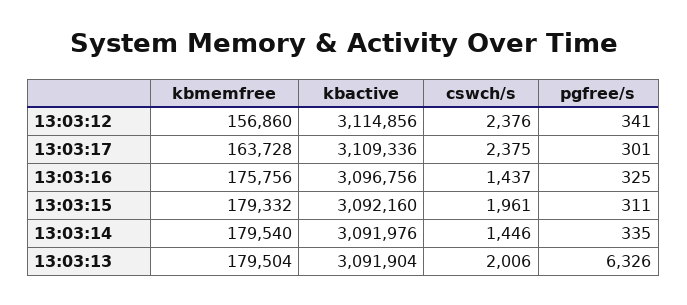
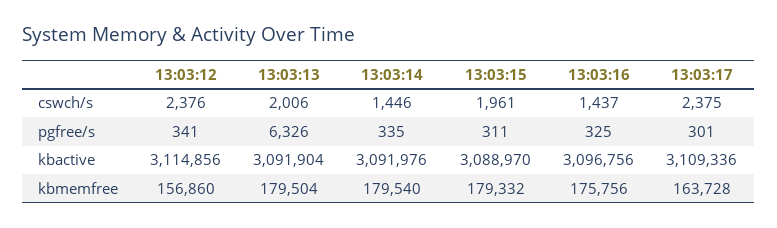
  {
    "kbmemfree": {
      "13:03:12": 156860,
      "13:03:17": 163728,
      "13:03:16": 175756,
      "13:03:15": 179332,
      "13:03:14": 179540,
      "13:03:13": 179504
    },
    "kbactive": {
      "13:03:12": 3114856,
      "13:03:17": 3109336,
      "13:03:16": 3096756,
-     "13:03:15": 3092160,
+     "13:03:15": 3088970,
      "13:03:14": 3091976,
      "13:03:13": 3091904
    },
    "cswch/s": {
      "13:03:12": 2376,
      "13:03:17": 2375,
      "13:03:16": 1437,
      "13:03:15": 1961,
      "13:03:14": 1446,
      "13:03:13": 2006
    },
    "pgfree/s": {
      "13:03:12": 341,
      "13:03:17": 301,
      "13:03:16": 325,
      "13:03:15": 311,
      "13:03:14": 335,
      "13:03:13": 6326
    }
  }

